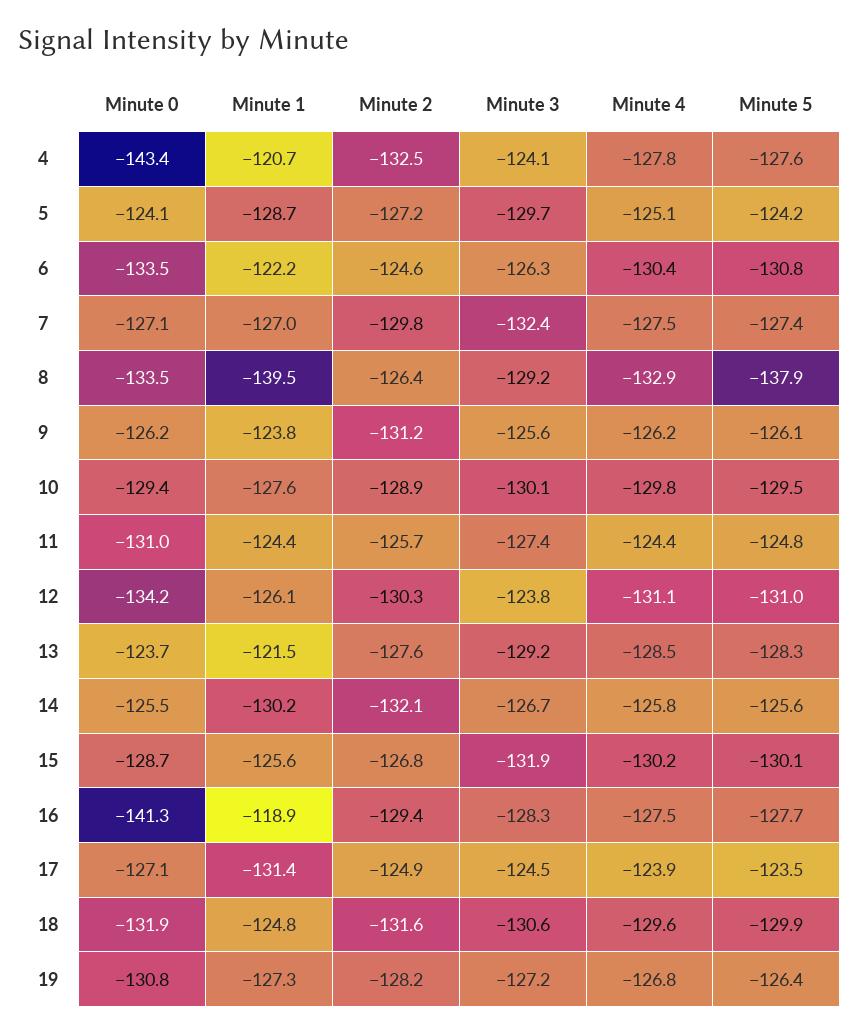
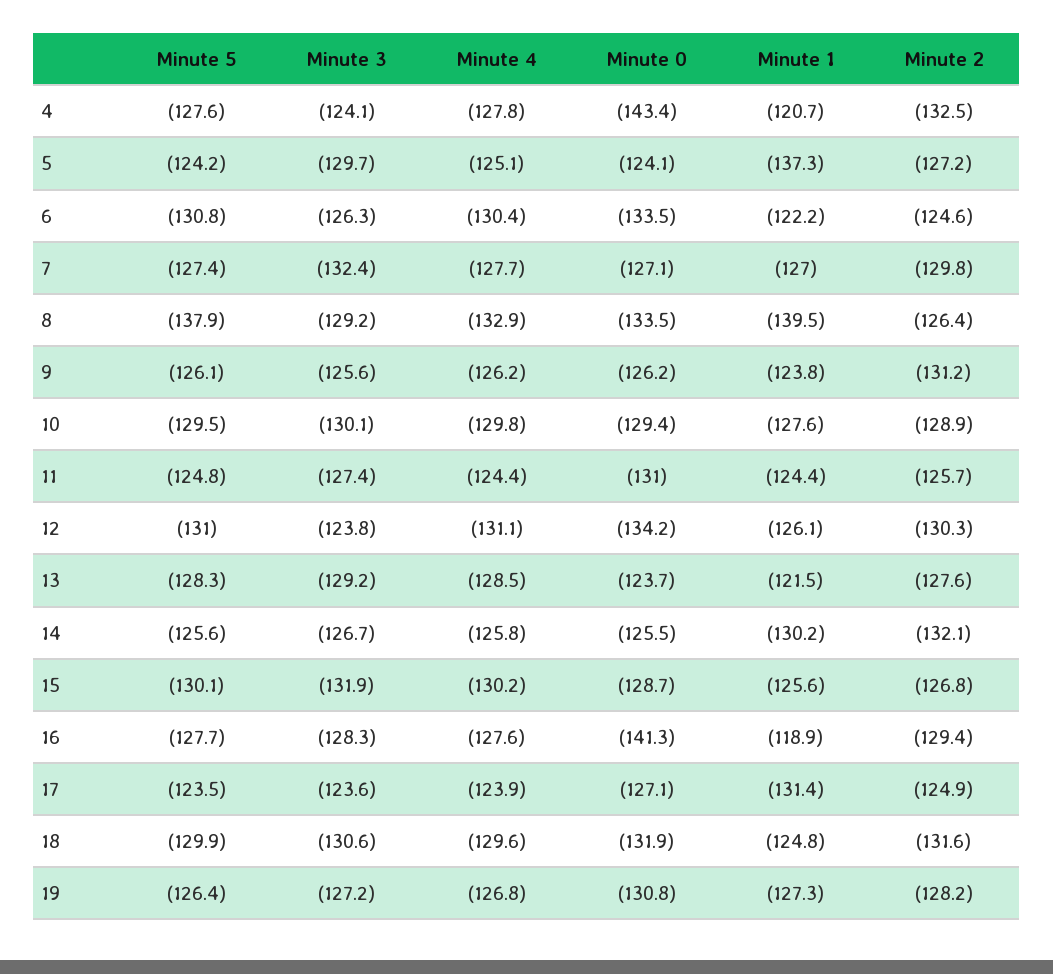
  {
    "Minute 0": {
      "4": -143.4,
      "5": -124.1,
      "6": -133.5,
      "7": -127.1,
      "8": -133.5,
      "9": -126.2,
      "10": -129.4,
      "11": -131,
      "12": -134.2,
      "13": -123.7,
      "14": -125.5,
      "15": -128.7,
      "16": -141.3,
      "17": -127.1,
      "18": -131.9,
      "19": -130.8
    },
    "Minute 1": {
      "4": -120.7,
-     "5": -128.7,
+     "5": -137.3,
      "6": -122.2,
      "7": -127,
      "8": -139.5,
      "9": -123.8,
      "10": -127.6,
      "11": -124.4,
      "12": -126.1,
      "13": -121.5,
      "14": -130.2,
      "15": -125.6,
      "16": -118.9,
      "17": -131.4,
      "18": -124.8,
      "19": -127.3
    },
    "Minute 2": {
      "4": -132.5,
      "5": -127.2,
      "6": -124.6,
      "7": -129.8,
      "8": -126.4,
      "9": -131.2,
      "10": -128.9,
      "11": -125.7,
      "12": -130.3,
      "13": -127.6,
      "14": -132.1,
      "15": -126.8,
      "16": -129.4,
      "17": -124.9,
      "18": -131.6,
      "19": -128.2
    },
    "Minute 3": {
      "4": -124.1,
      "5": -129.7,
      "6": -126.3,
      "7": -132.4,
      "8": -129.2,
      "9": -125.6,
      "10": -130.1,
      "11": -127.4,
      "12": -123.8,
      "13": -129.2,
      "14": -126.7,
      "15": -131.9,
      "16": -128.3,
-     "17": -124.5,
+     "17": -123.6,
      "18": -130.6,
      "19": -127.2
    },
    "Minute 4": {
      "4": -127.8,
      "5": -125.1,
      "6": -130.4,
-     "7": -127.5,
+     "7": -127.7,
      "8": -132.9,
      "9": -126.2,
      "10": -129.8,
      "11": -124.4,
      "12": -131.1,
      "13": -128.5,
      "14": -125.8,
      "15": -130.2,
-     "16": -127.5,
+     "16": -127.6,
      "17": -123.9,
      "18": -129.6,
      "19": -126.8
    },
    "Minute 5": {
      "4": -127.6,
      "5": -124.2,
      "6": -130.8,
      "7": -127.4,
      "8": -137.9,
      "9": -126.1,
      "10": -129.5,
      "11": -124.8,
      "12": -131,
      "13": -128.3,
      "14": -125.6,
      "15": -130.1,
      "16": -127.7,
      "17": -123.5,
      "18": -129.9,
      "19": -126.4
    }
  }

